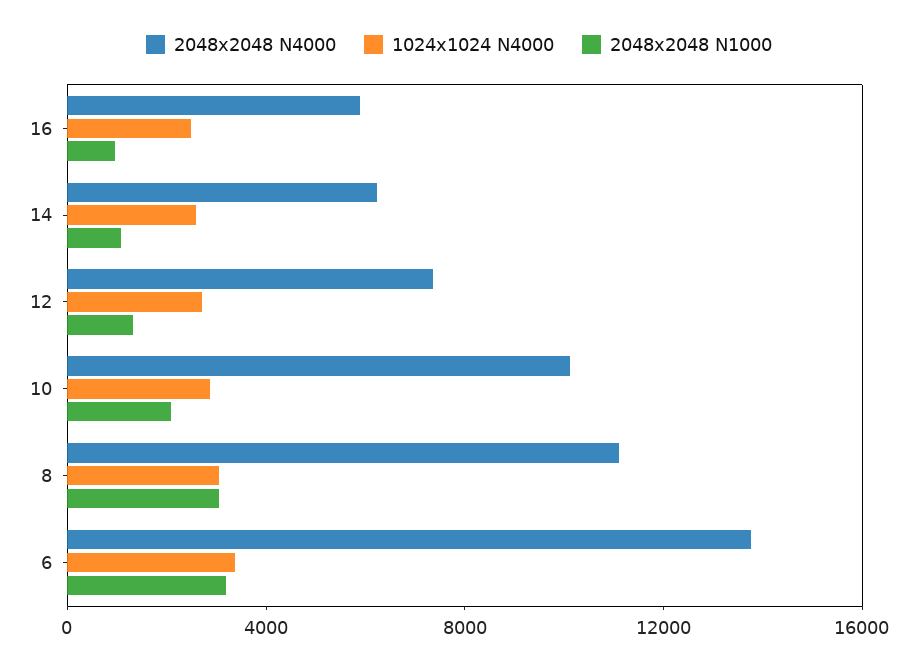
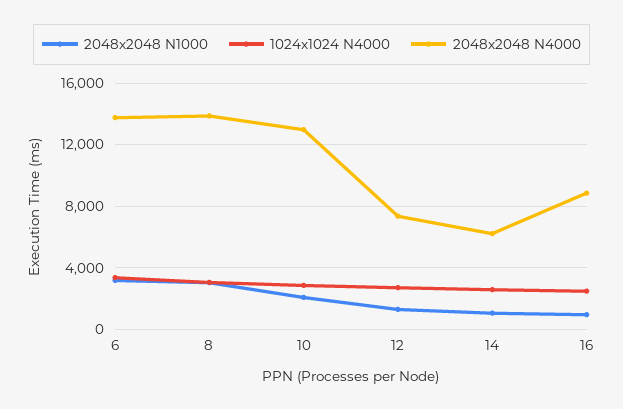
  {
    "2048x2048 N4000": {
-     "16": 6000,
+     "16": 9000,
      "14": 6000,
      "12": 7500,
-     "10": 10000,
+     "10": 13000,
-     "8": 11000,
+     "8": 14000,
      "6": 14000
    },
    "1024x1024 N4000": {
      "16": 2500,
      "14": 2500,
      "12": 2500,
      "10": 3000,
      "8": 3000,
      "6": 3500
    },
    "2048x2048 N1000": {
      "16": 1000,
      "14": 1000,
      "12": 1500,
      "10": 2000,
      "8": 3000,
      "6": 3000
    }
  }

